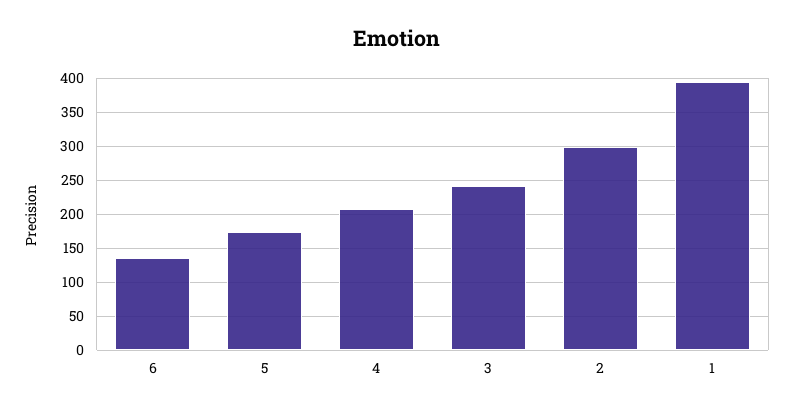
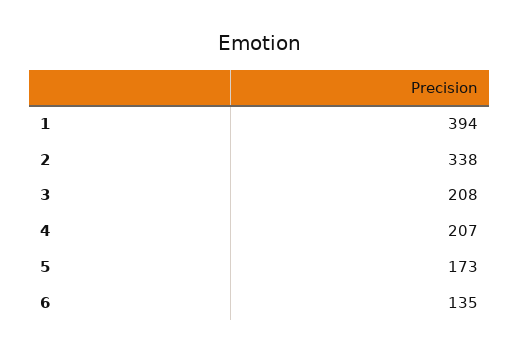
  {
    "6": 135,
    "5": 173,
    "4": 207,
-   "3": 240,
+   "3": 208,
-   "2": 300,
+   "2": 338,
    "1": 394
  }

